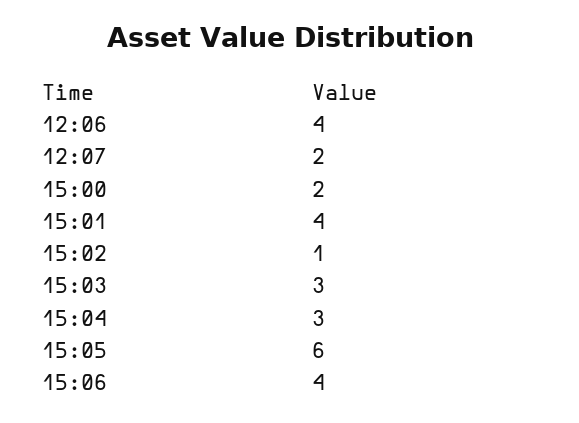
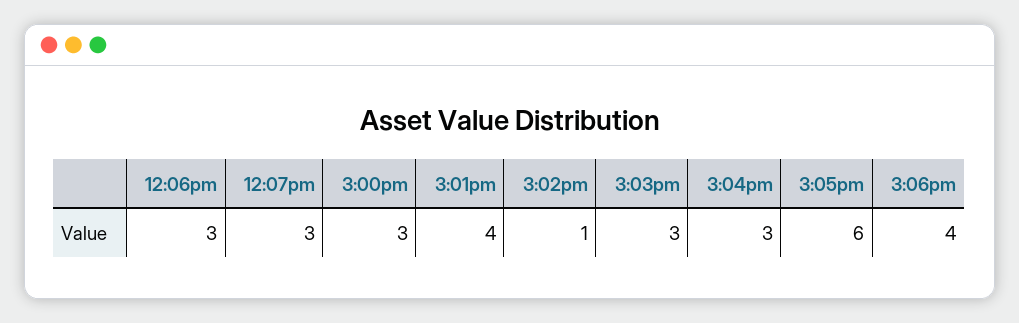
  {
-   "12:06": 4,
+   "12:06": 3,
-   "12:07": 2,
+   "12:07": 3,
-   "15:00": 2,
+   "15:00": 3,
    "15:01": 4,
    "15:02": 1,
    "15:03": 3,
    "15:04": 3,
    "15:05": 6,
    "15:06": 4
  }

